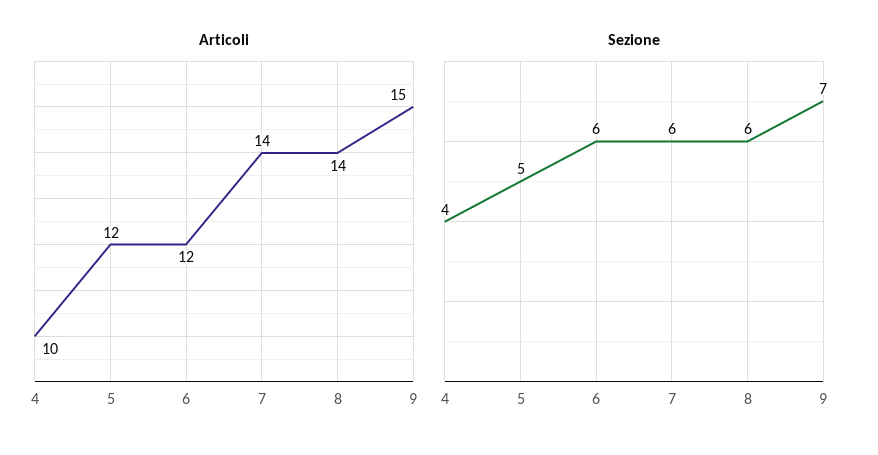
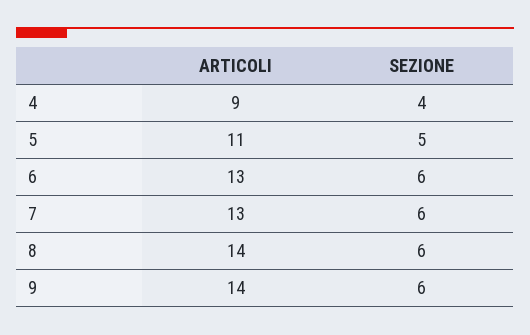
  {
    "Articoli": {
-     "4": 10,
+     "4": 9,
-     "5": 12,
+     "5": 11,
-     "6": 12,
+     "6": 13,
-     "7": 14,
+     "7": 13,
      "8": 14,
-     "9": 15
+     "9": 14
    },
    "Sezione": {
      "4": 4,
      "5": 5,
      "6": 6,
      "7": 6,
      "8": 6,
-     "9": 7
+     "9": 6
    }
  }

